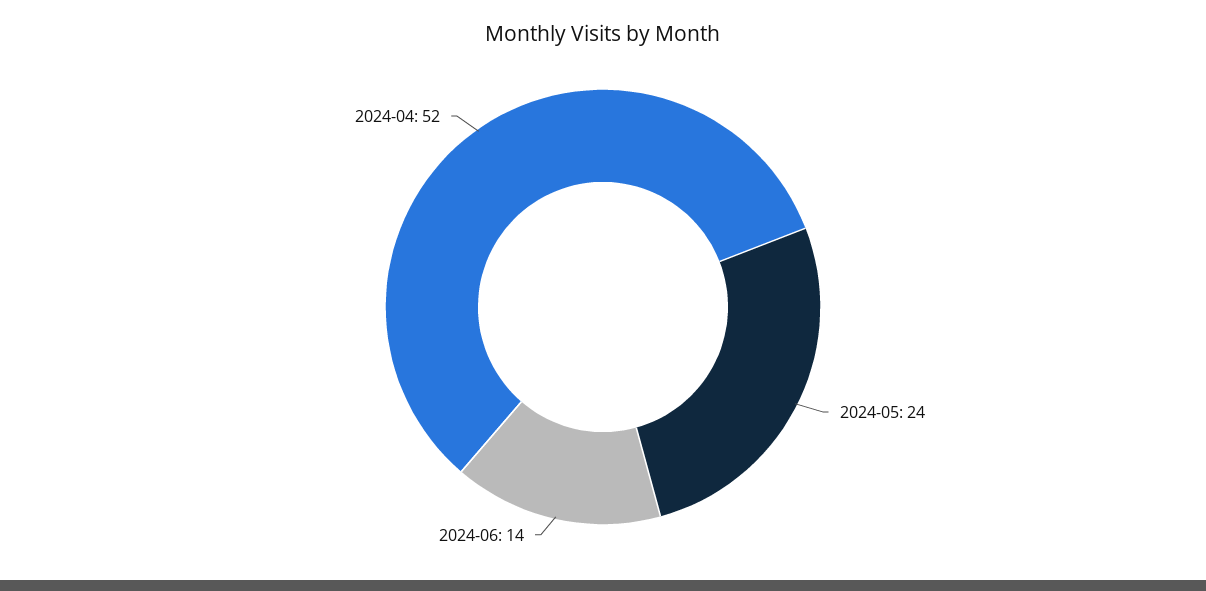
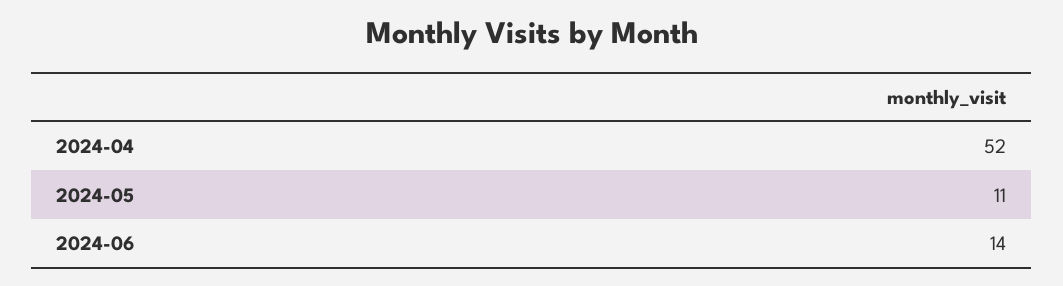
  {
-   "2024-05": 24,
+   "2024-05": 11,
    "2024-06": 14,
    "2024-04": 52
  }

